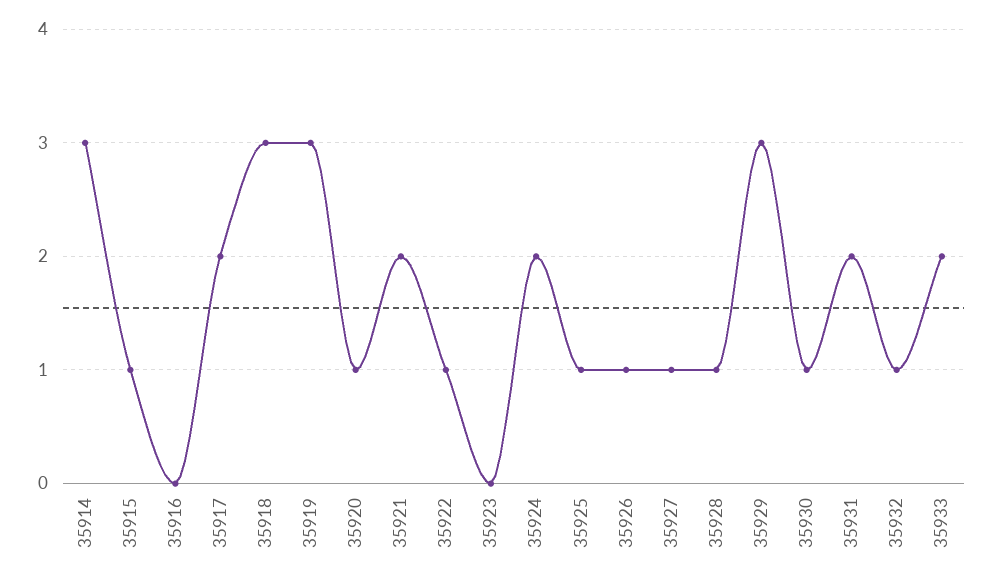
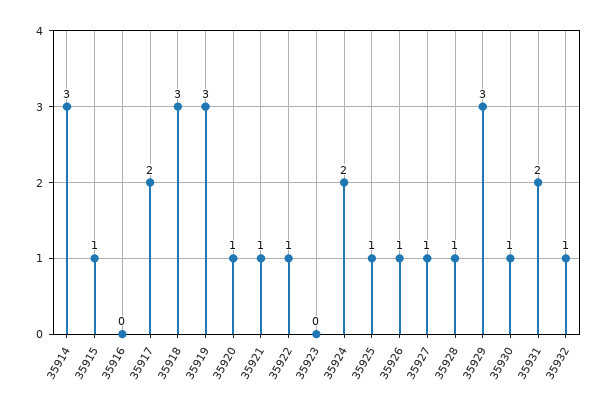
  {
    "35914": 3,
    "35915": 1,
    "35916": 0,
    "35917": 2,
    "35918": 3,
    "35919": 3,
    "35920": 1,
-   "35921": 2,
+   "35921": 1,
    "35922": 1,
    "35923": 0,
    "35924": 2,
    "35925": 1,
    "35926": 1,
    "35927": 1,
    "35928": 1,
    "35929": 3,
    "35930": 1,
    "35931": 2,
-   "35932": 1,
+   "35932": 1
-   "35933": 2
  }

